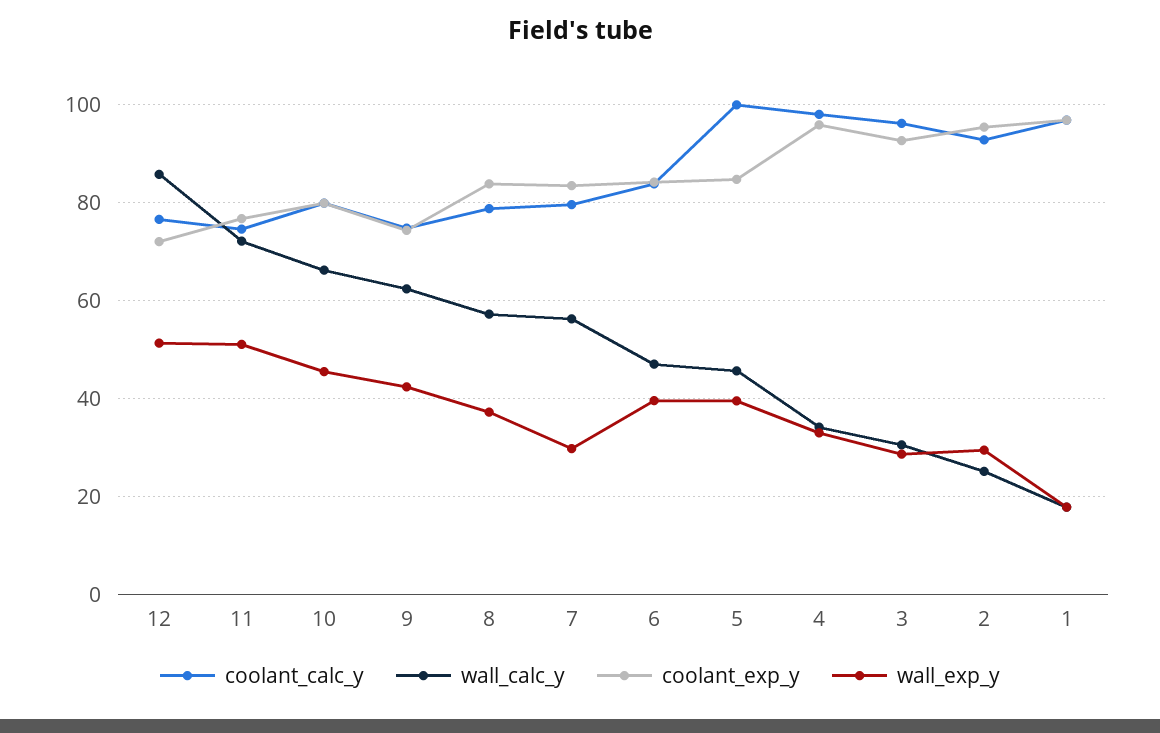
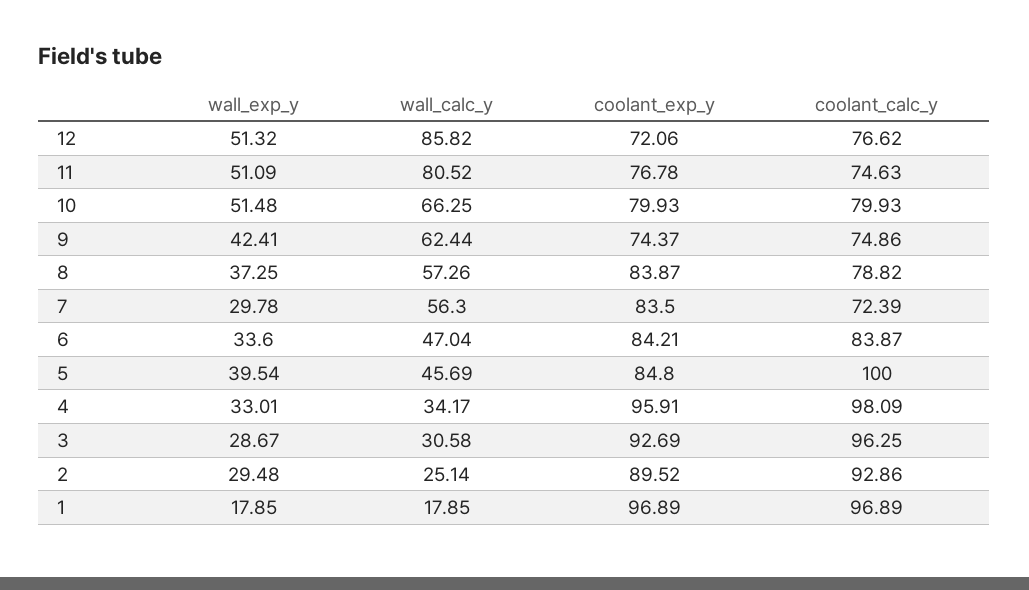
  {
    "coolant_calc_y": {
      "12": 76.62,
      "11": 74.63,
      "10": 79.93,
      "9": 74.86,
      "8": 78.82,
-     "7": 80,
+     "7": 72.39,
      "6": 83.87,
      "5": 100,
      "4": 98.09,
      "3": 96.25,
      "2": 92.86,
      "1": 96.89
    },
    "wall_calc_y": {
      "12": 85.82,
-     "11": 72,
+     "11": 80.52,
      "10": 66.25,
      "9": 62.44,
      "8": 57.26,
      "7": 56.3,
      "6": 47.04,
      "5": 45.69,
      "4": 34.17,
      "3": 30.58,
      "2": 25.14,
      "1": 17.85
    },
    "coolant_exp_y": {
      "12": 72.06,
      "11": 76.78,
      "10": 79.93,
      "9": 74.37,
      "8": 83.87,
      "7": 83.5,
      "6": 84.21,
      "5": 84.8,
      "4": 95.91,
      "3": 92.69,
-     "2": 96,
+     "2": 89.52,
      "1": 96.89
    },
    "wall_exp_y": {
      "12": 51.32,
      "11": 51.09,
-     "10": 46,
+     "10": 51.48,
      "9": 42.41,
      "8": 37.25,
      "7": 29.78,
-     "6": 40,
+     "6": 33.6,
      "5": 39.54,
      "4": 33.01,
      "3": 28.67,
      "2": 29.48,
      "1": 17.85
    }
  }

